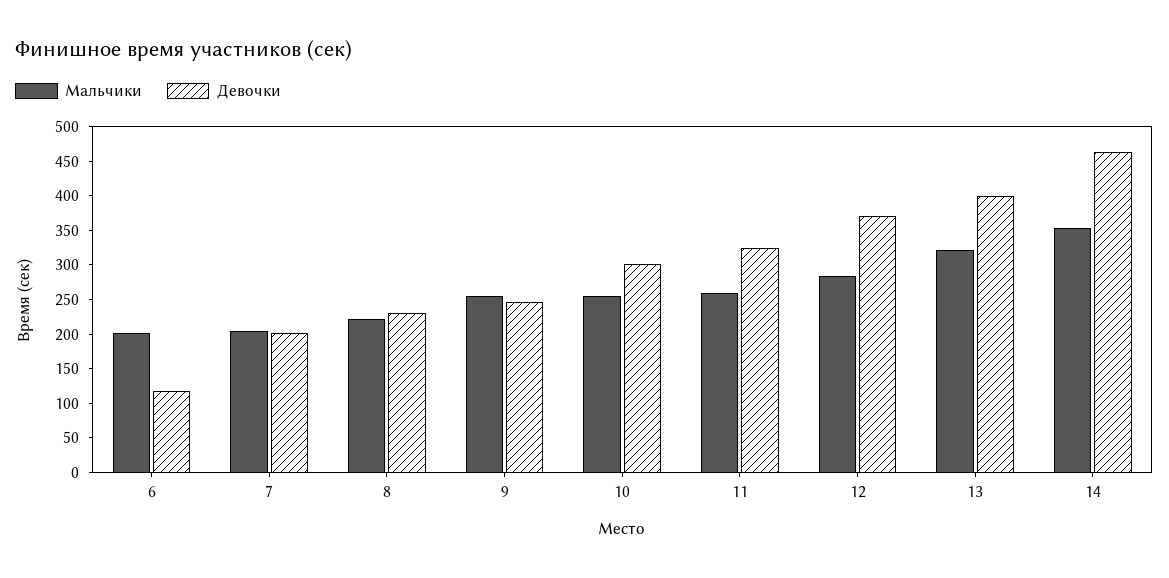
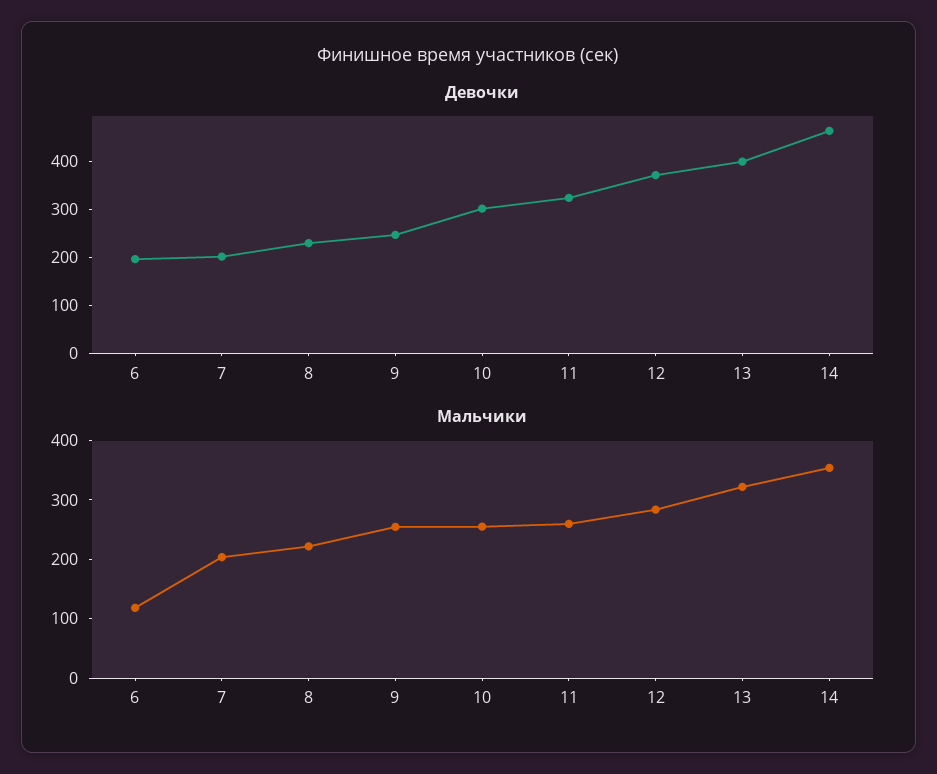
  {
    "Мальчики": {
-     "6": 200,
+     "6": 120,
      "7": 200,
      "8": 220,
      "9": 260,
      "10": 260,
      "11": 260,
      "12": 280,
      "13": 320,
      "14": 360
    },
    "Девочки": {
-     "6": 125,
+     "6": 200,
      "7": 200,
      "8": 220,
      "9": 240,
      "10": 300,
      "11": 320,
      "12": 380,
      "13": 400,
      "14": 460
    }
  }

